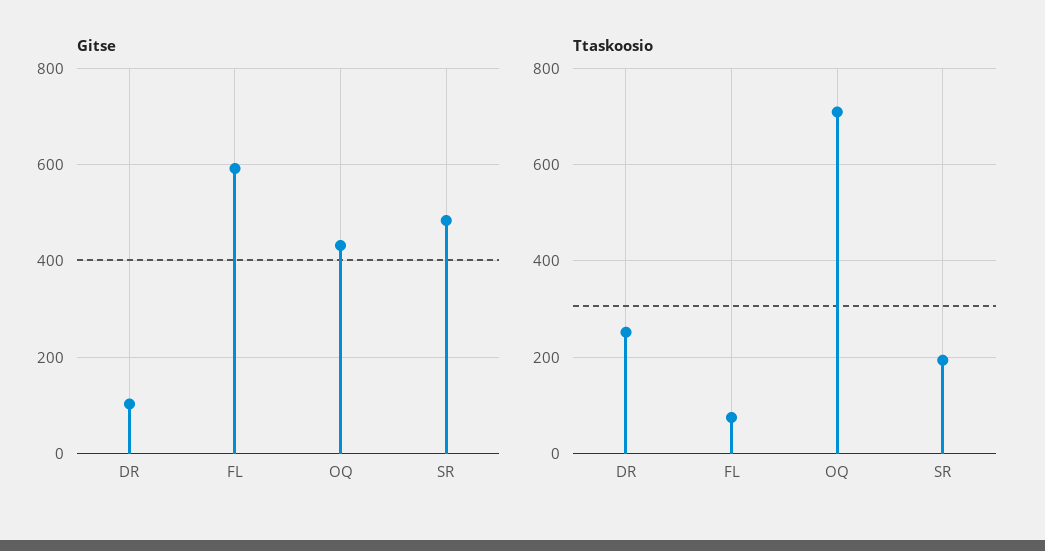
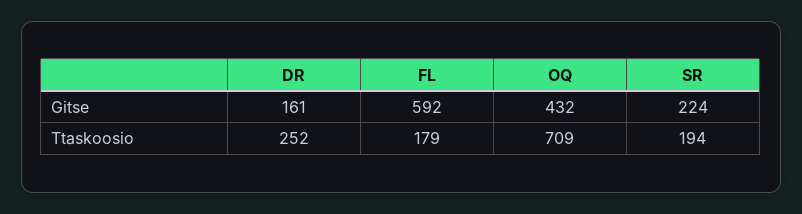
  {
    "Gitse": {
-     "DR": 100,
+     "DR": 161,
      "FL": 592,
      "OQ": 432,
-     "SR": 480
+     "SR": 224
    },
    "Ttaskoosio": {
      "DR": 252,
-     "FL": 80,
+     "FL": 179,
      "OQ": 709,
      "SR": 194
    }
  }

